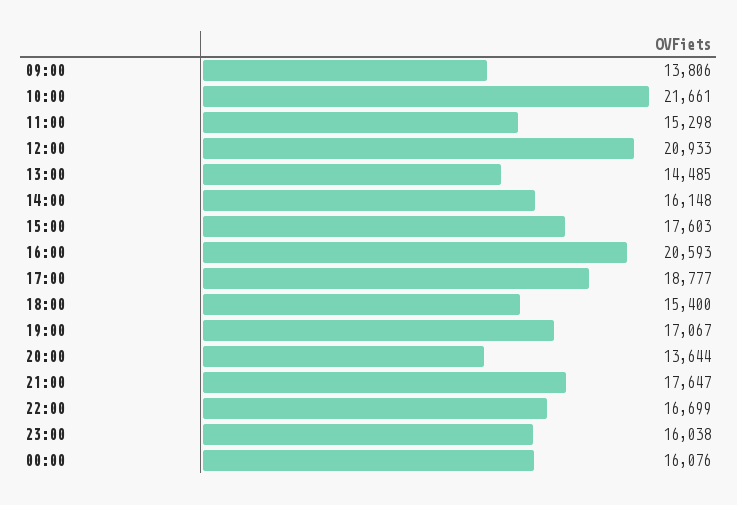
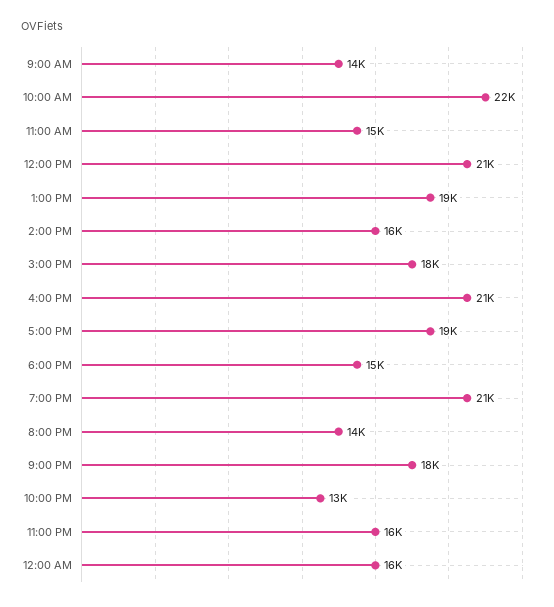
  {
    "09:00": 13806,
    "10:00": 21661,
    "11:00": 15298,
    "12:00": 20933,
-   "13:00": 14485,
+   "13:00": 19000,
    "14:00": 16148,
    "15:00": 17603,
    "16:00": 20593,
    "17:00": 18777,
    "18:00": 15400,
-   "19:00": 17067,
+   "19:00": 21000,
    "20:00": 13644,
    "21:00": 17647,
-   "22:00": 16699,
+   "22:00": 13000,
    "23:00": 16038,
    "00:00": 16076
  }

